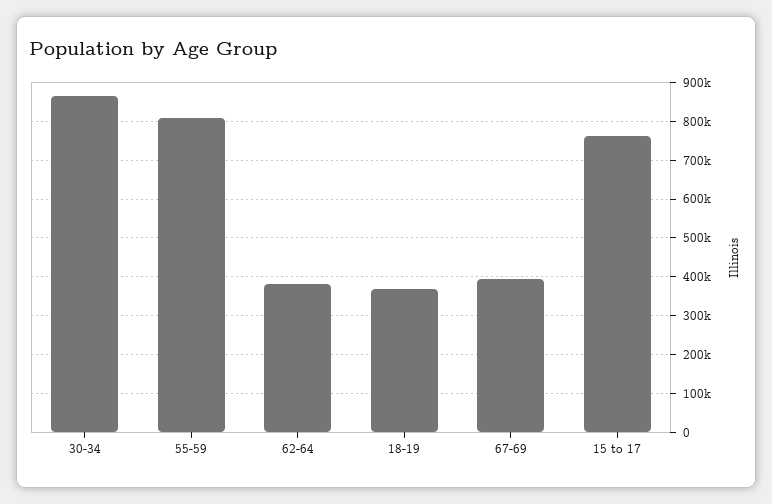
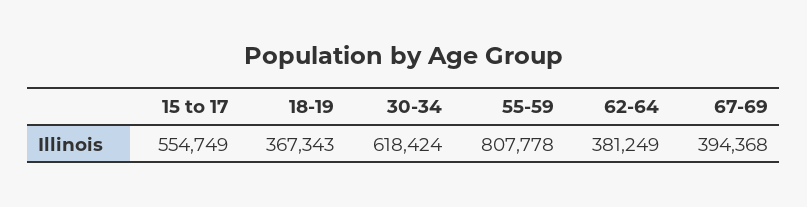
  {
-   "30-34": 860000,
+   "30-34": 618424,
    "55-59": 807778,
    "62-64": 381249,
    "18-19": 367343,
    "67-69": 394368,
-   "15 to 17": 760000
+   "15 to 17": 554749
  }

